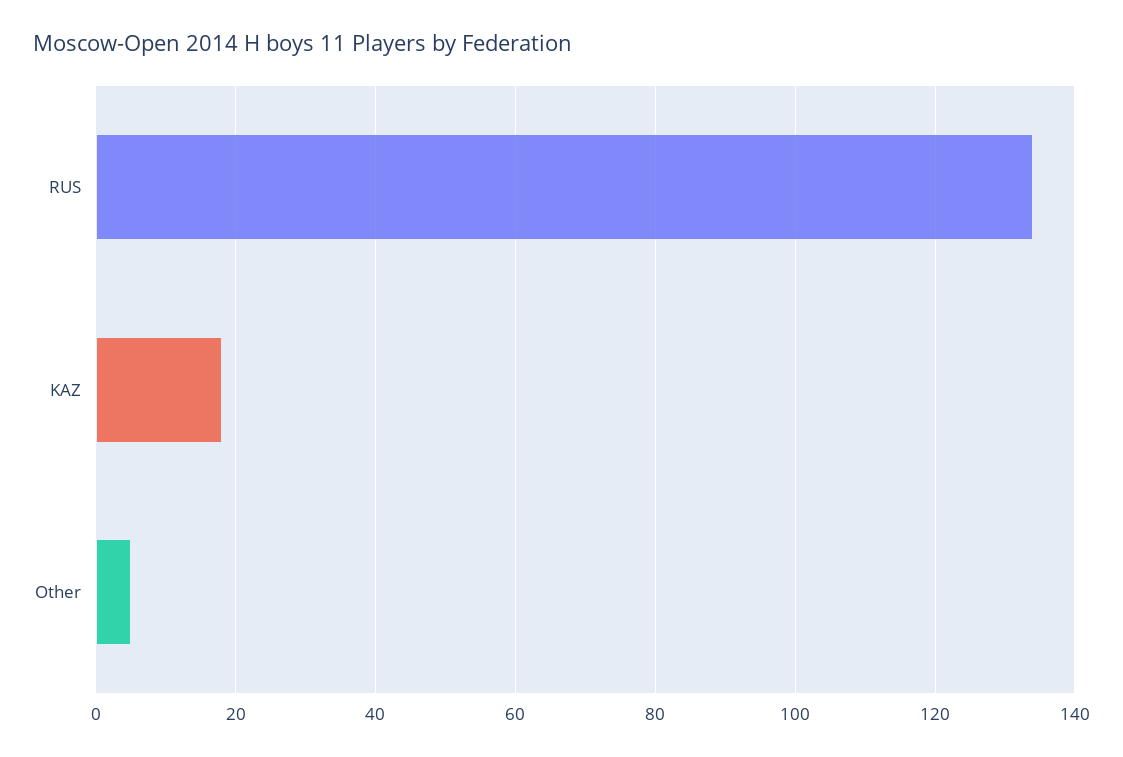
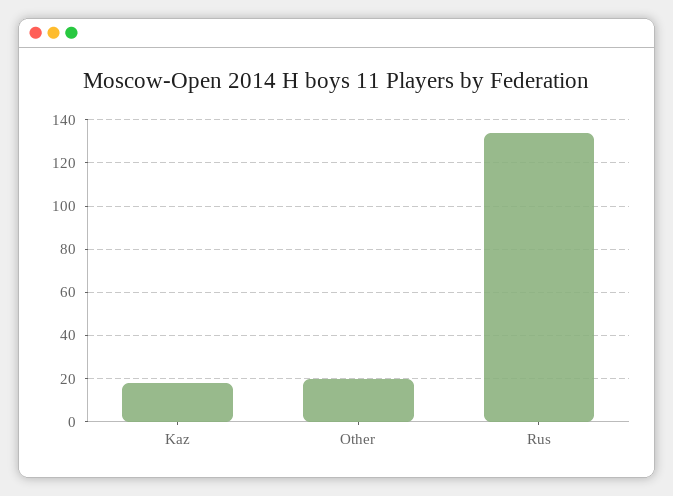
  {
    "RUS": 135,
    "KAZ": 20,
-   "Other": 5
+   "Other": 20
  }

